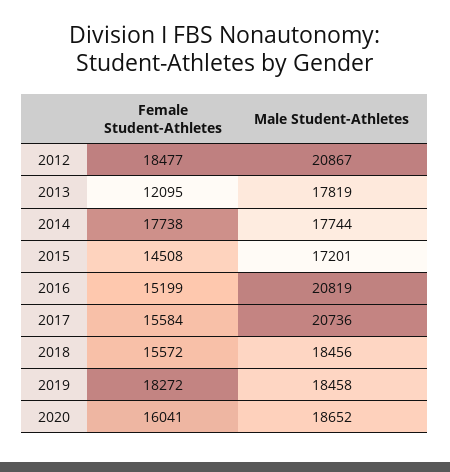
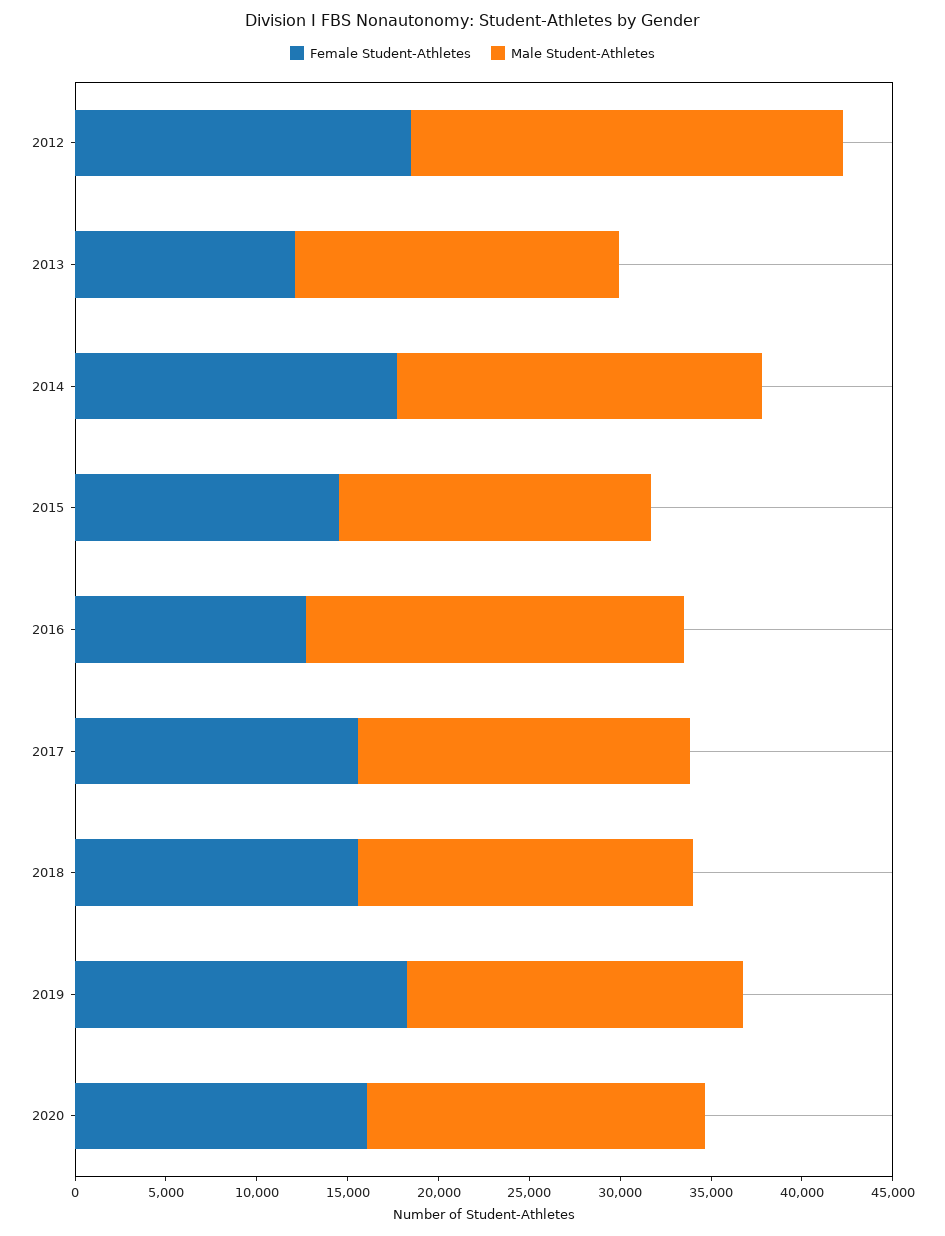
  {
    "Female Student-Athletes": {
      "2012": 18477,
      "2013": 12095,
      "2014": 17738,
      "2015": 14508,
-     "2016": 15199,
+     "2016": 13000,
      "2017": 15584,
      "2018": 15572,
      "2019": 18272,
      "2020": 16041
    },
    "Male Student-Athletes": {
-     "2012": 20867,
+     "2012": 24000,
      "2013": 17819,
-     "2014": 17744,
+     "2014": 20000,
      "2015": 17201,
      "2016": 20819,
-     "2017": 20736,
+     "2017": 18000,
      "2018": 18456,
      "2019": 18458,
      "2020": 18652
    }
  }

